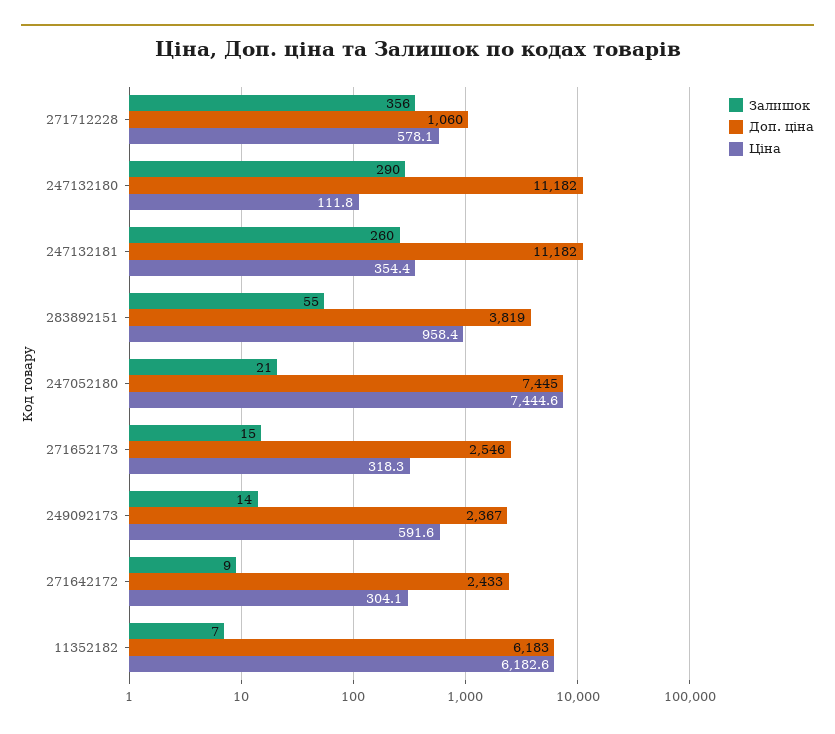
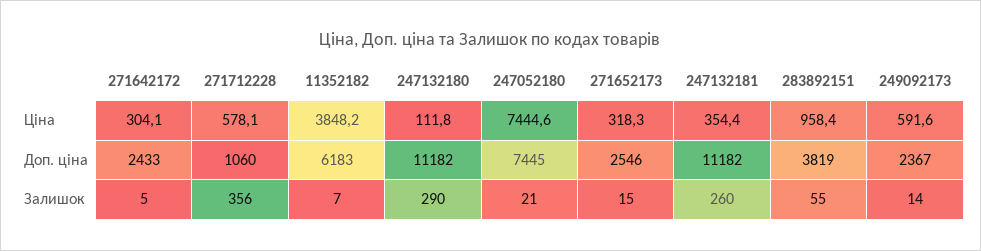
  {
    "Залишок": {
      "271712228": 356,
      "247132180": 290,
      "247132181": 260,
      "283892151": 55,
      "247052180": 21,
      "271652173": 15,
      "249092173": 14,
-     "271642172": 9,
+     "271642172": 5,
      "11352182": 7
    },
    "Доп. ціна": {
      "271712228": 1060,
      "247132180": 11182,
      "247132181": 11182,
      "283892151": 3819,
      "247052180": 7445,
      "271652173": 2546,
      "249092173": 2367,
      "271642172": 2433,
      "11352182": 6183
    },
    "Ціна": {
      "271712228": 578.1,
      "247132180": 111.8,
      "247132181": 354.4,
      "283892151": 958.4,
      "247052180": 7444.6,
      "271652173": 318.3,
      "249092173": 591.6,
      "271642172": 304.1,
-     "11352182": 6182.6
+     "11352182": 3848.2
    }
  }

